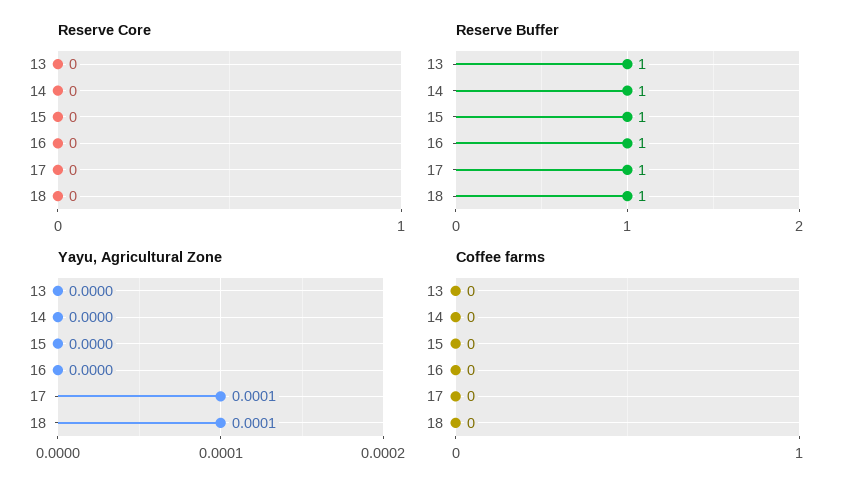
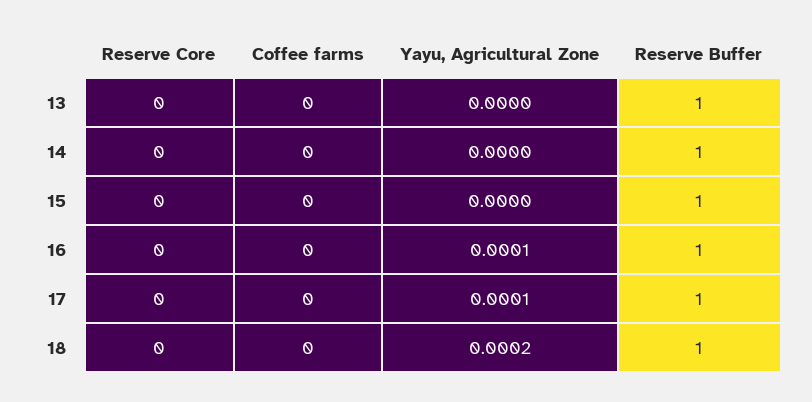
  {
    "Reserve Core": {
      "13": 0,
      "14": 0,
      "15": 0,
      "16": 0,
      "17": 0,
      "18": 0
    },
    "Reserve Buffer": {
      "13": 1,
      "14": 1,
      "15": 1,
      "16": 1,
      "17": 1,
      "18": 1
    },
    "Yayu, Agricultural Zone": {
      "13": 0,
      "14": 0,
      "15": 0,
-     "16": 0,
+     "16": 0.0001,
      "17": 0.0001,
-     "18": 0.0001
+     "18": 0.0002
    },
    "Coffee farms": {
      "13": 0,
      "14": 0,
      "15": 0,
      "16": 0,
      "17": 0,
      "18": 0
    }
  }

